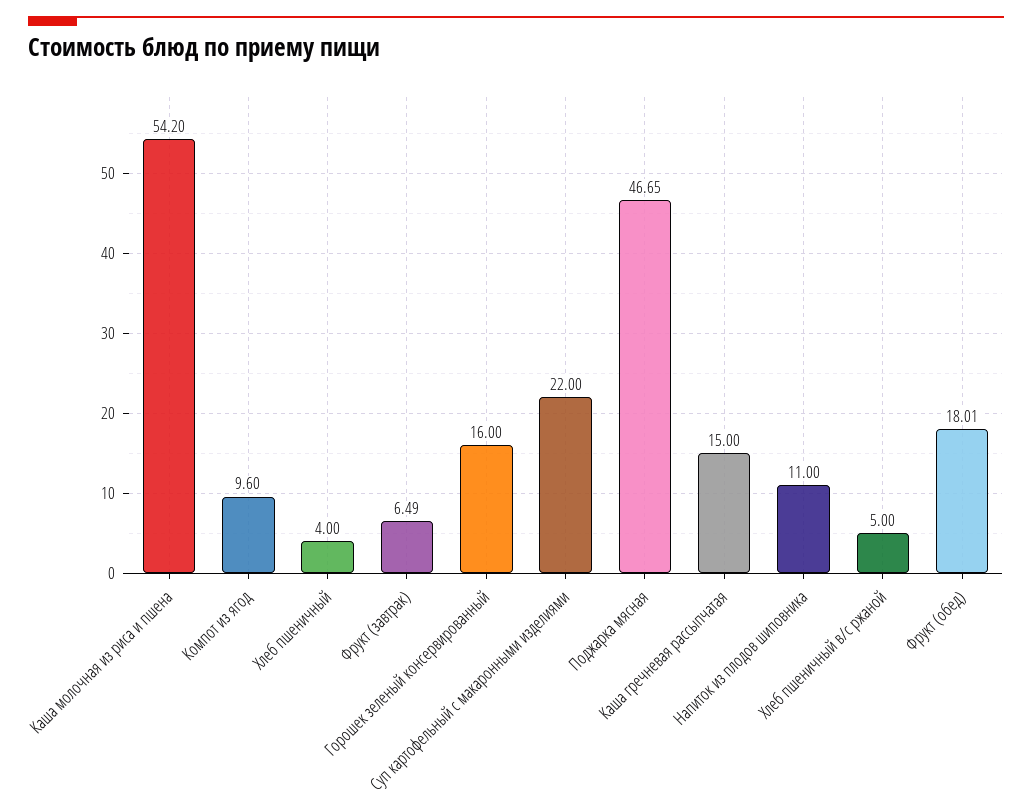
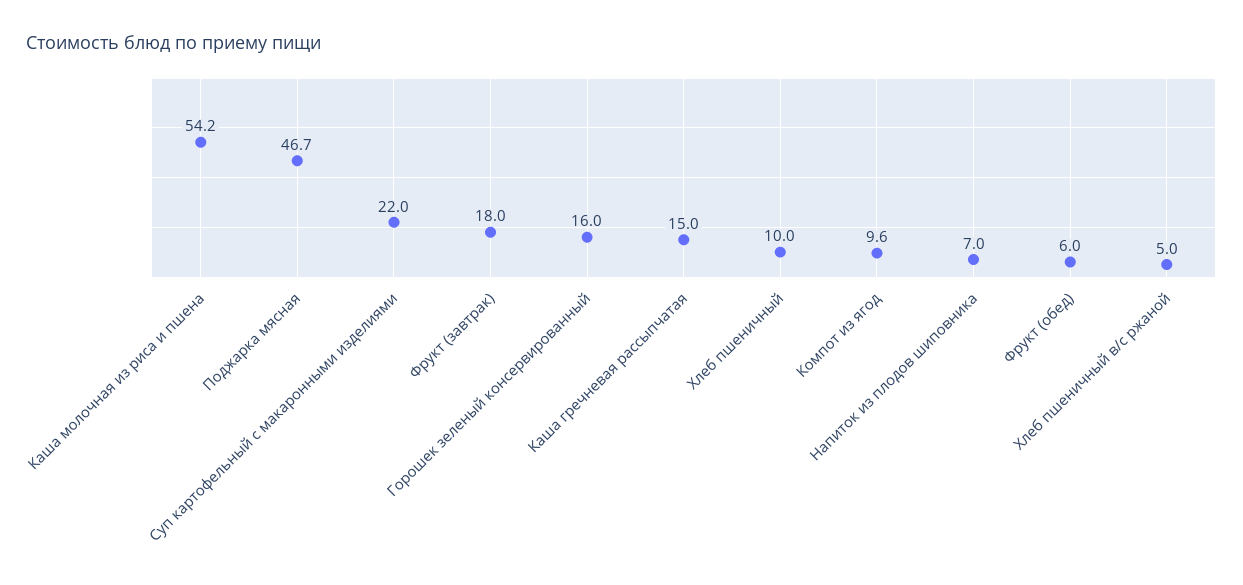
  {
    "Каша молочная из риса и пшена": 54.2,
    "Компот из ягод": 9.6,
-   "Хлеб пшеничный": 4,
+   "Хлеб пшеничный": 10,
-   "Фрукт (завтрак)": 6.49,
+   "Фрукт (завтрак)": 18,
    "Горошек зеленый консервированный": 16,
    "Суп картофельный с макаронными изделиями": 22,
    "Поджарка мясная": 46.65,
    "Каша гречневая рассыпчатая": 15,
-   "Напиток из плодов шиповника": 11,
+   "Напиток из плодов шиповника": 7,
    "Хлеб пшеничный в/с ржаной": 5,
-   "Фрукт (обед)": 18.01
+   "Фрукт (обед)": 6
  }

